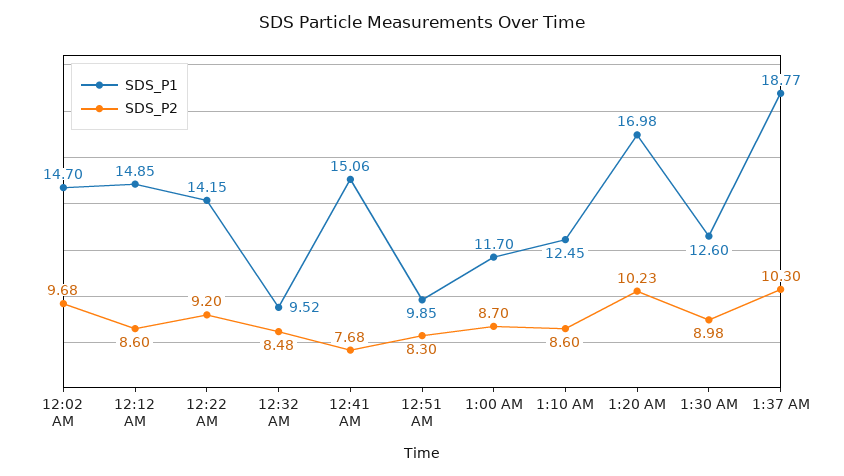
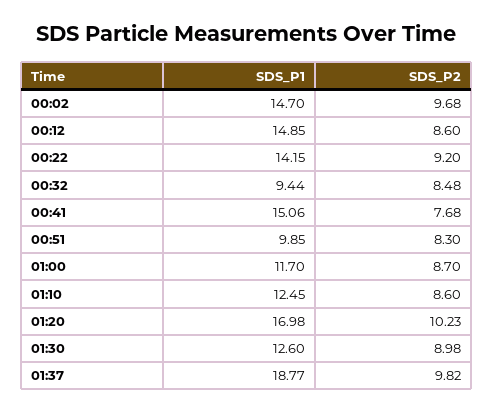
  {
    "SDS_P1": {
      "12:02 AM": 14.7,
      "12:12 AM": 14.85,
      "12:22 AM": 14.15,
-     "12:32 AM": 9.52,
+     "12:32 AM": 9.44,
      "12:41 AM": 15.06,
      "12:51 AM": 9.85,
      "1:00 AM": 11.7,
      "1:10 AM": 12.45,
      "1:20 AM": 16.98,
      "1:30 AM": 12.6,
      "1:37 AM": 18.77
    },
    "SDS_P2": {
      "12:02 AM": 9.68,
      "12:12 AM": 8.6,
      "12:22 AM": 9.2,
      "12:32 AM": 8.48,
      "12:41 AM": 7.68,
      "12:51 AM": 8.3,
      "1:00 AM": 8.7,
      "1:10 AM": 8.6,
      "1:20 AM": 10.23,
      "1:30 AM": 8.98,
-     "1:37 AM": 10.3
+     "1:37 AM": 9.82
    }
  }

